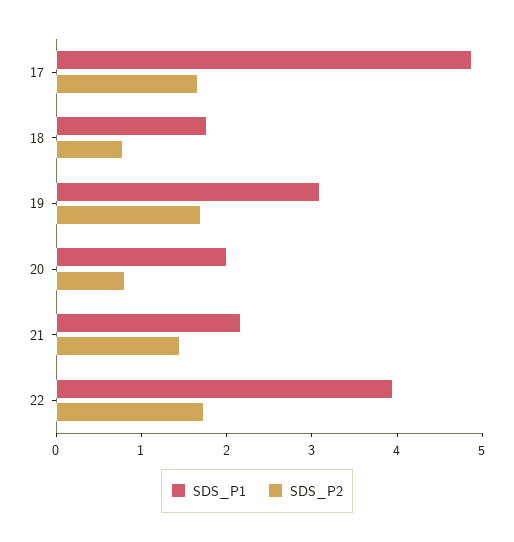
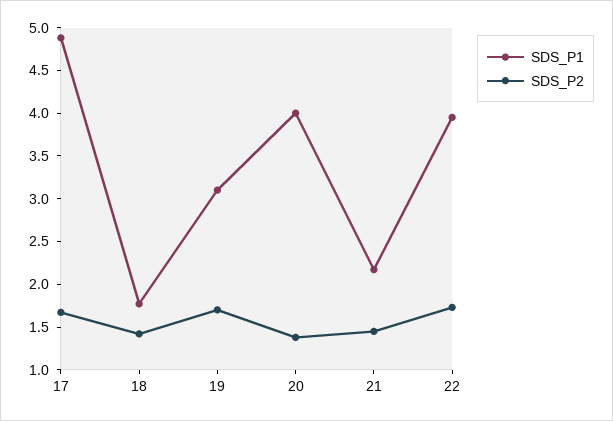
  {
    "SDS_P1": {
      "17": 4.9,
      "18": 1.8,
      "19": 3.1,
-     "20": 2,
+     "20": 4,
      "21": 2.2,
      "22": 4
    },
    "SDS_P2": {
      "17": 1.7,
-     "18": 0.8,
+     "18": 1.4,
      "19": 1.7,
-     "20": 0.8,
+     "20": 1.4,
      "21": 1.5,
      "22": 1.7
    }
  }

